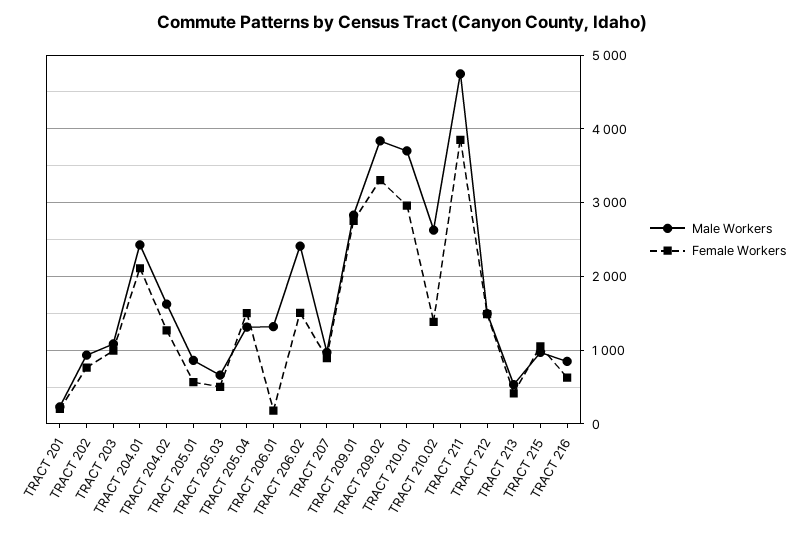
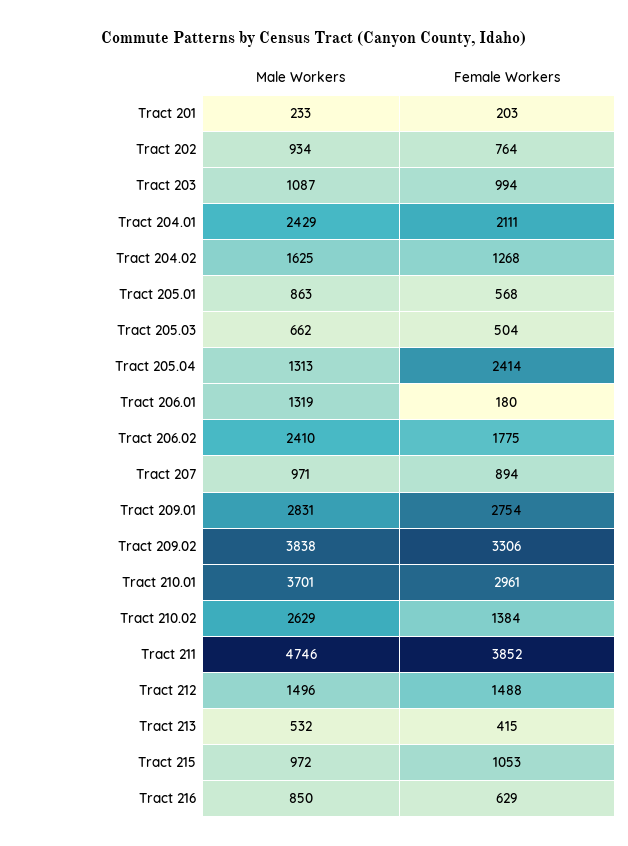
  {
    "Male Workers": {
      "TRACT 201": 233,
      "TRACT 202": 934,
      "TRACT 203": 1087,
      "TRACT 204.01": 2429,
      "TRACT 204.02": 1625,
      "TRACT 205.01": 863,
      "TRACT 205.03": 662,
      "TRACT 205.04": 1313,
      "TRACT 206.01": 1319,
      "TRACT 206.02": 2410,
      "TRACT 207": 971,
      "TRACT 209.01": 2831,
      "TRACT 209.02": 3838,
      "TRACT 210.01": 3701,
      "TRACT 210.02": 2629,
      "TRACT 211": 4746,
      "TRACT 212": 1496,
      "TRACT 213": 532,
      "TRACT 215": 972,
      "TRACT 216": 850
    },
    "Female Workers": {
      "TRACT 201": 203,
      "TRACT 202": 764,
      "TRACT 203": 994,
      "TRACT 204.01": 2111,
      "TRACT 204.02": 1268,
      "TRACT 205.01": 568,
      "TRACT 205.03": 504,
-     "TRACT 205.04": 1500,
+     "TRACT 205.04": 2414,
      "TRACT 206.01": 180,
-     "TRACT 206.02": 1500,
+     "TRACT 206.02": 1775,
      "TRACT 207": 894,
      "TRACT 209.01": 2754,
      "TRACT 209.02": 3306,
      "TRACT 210.01": 2961,
      "TRACT 210.02": 1384,
      "TRACT 211": 3852,
      "TRACT 212": 1488,
      "TRACT 213": 415,
      "TRACT 215": 1053,
      "TRACT 216": 629
    }
  }

